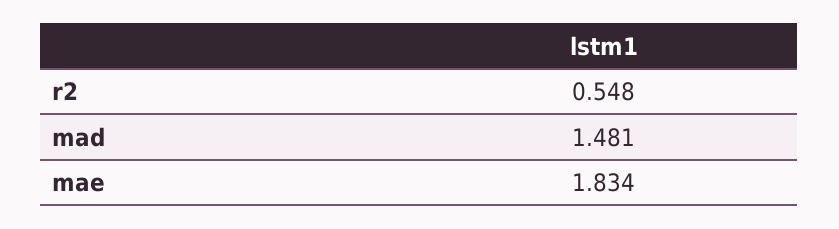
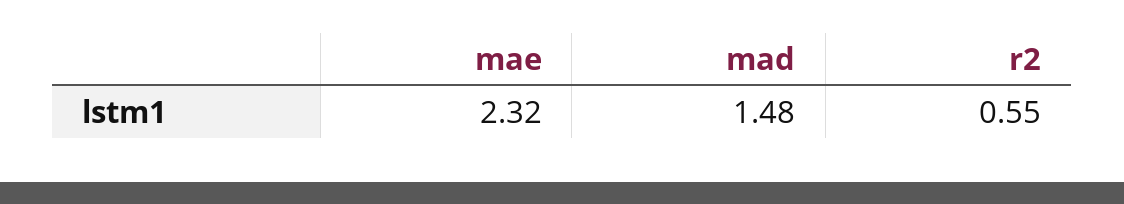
  {
    "r2": 0.548,
    "mad": 1.481,
-   "mae": 1.834
+   "mae": 2.32
  }

